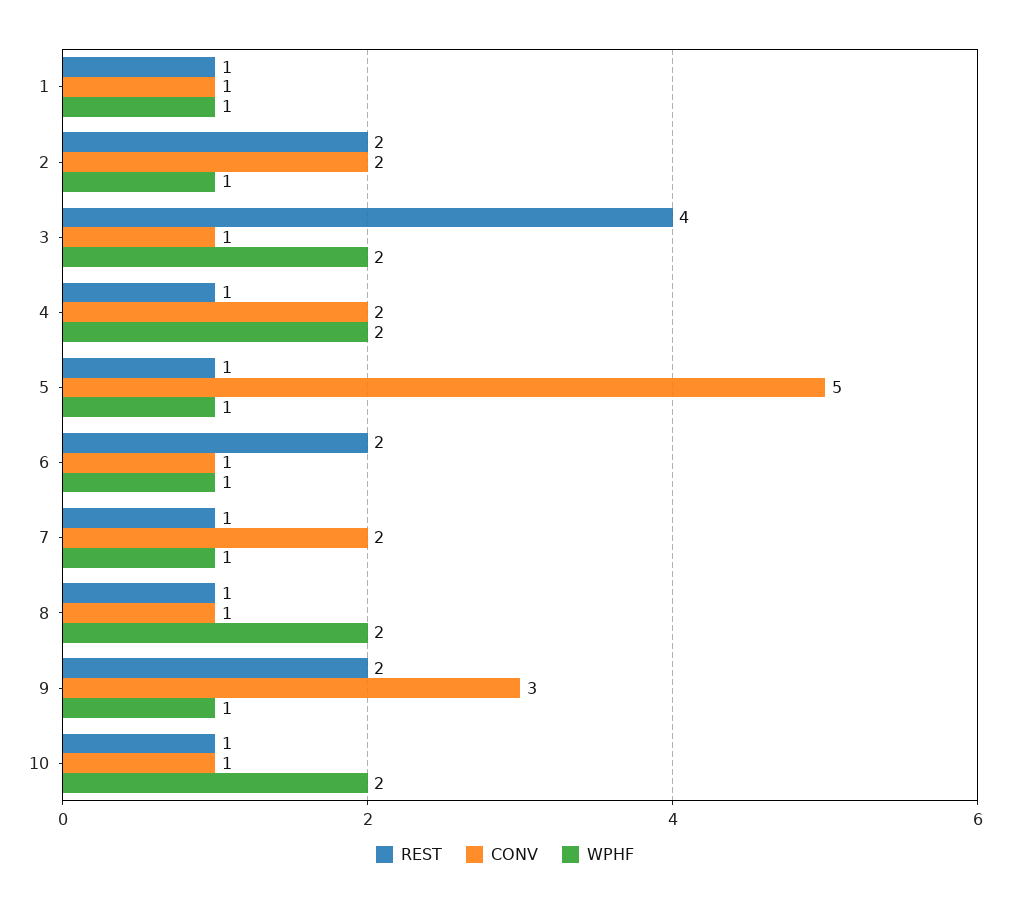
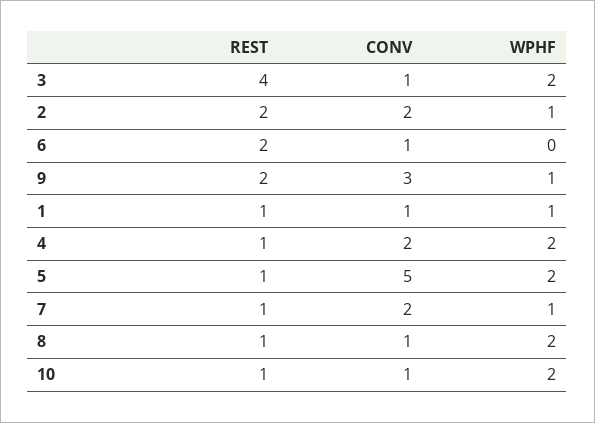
  {
    "REST": {
      "1": 1,
      "2": 2,
      "3": 4,
      "4": 1,
      "5": 1,
      "6": 2,
      "7": 1,
      "8": 1,
      "9": 2,
      "10": 1
    },
    "CONV": {
      "1": 1,
      "2": 2,
      "3": 1,
      "4": 2,
      "5": 5,
      "6": 1,
      "7": 2,
      "8": 1,
      "9": 3,
      "10": 1
    },
    "WPHF": {
      "1": 1,
      "2": 1,
      "3": 2,
      "4": 2,
-     "5": 1,
+     "5": 2,
-     "6": 1,
+     "6": 0,
      "7": 1,
      "8": 2,
      "9": 1,
      "10": 2
    }
  }

